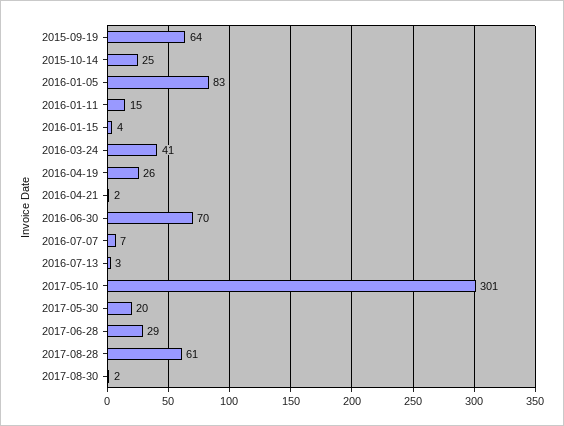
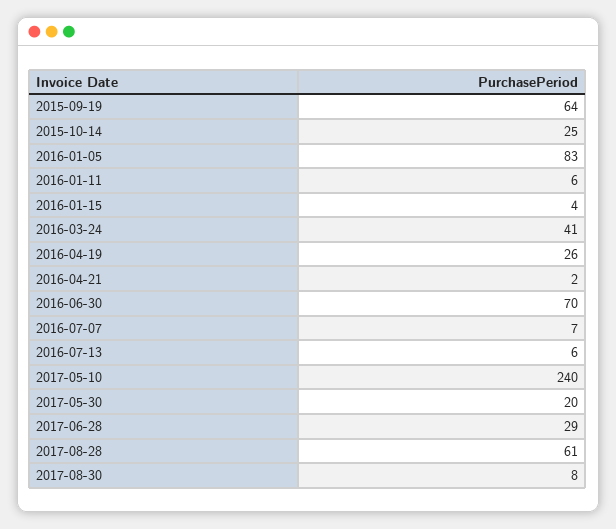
  {
    "2015-09-19": 64,
    "2015-10-14": 25,
    "2016-01-05": 83,
-   "2016-01-11": 15,
+   "2016-01-11": 6,
    "2016-01-15": 4,
    "2016-03-24": 41,
    "2016-04-19": 26,
    "2016-04-21": 2,
    "2016-06-30": 70,
    "2016-07-07": 7,
-   "2016-07-13": 3,
+   "2016-07-13": 6,
-   "2017-05-10": 301,
+   "2017-05-10": 240,
    "2017-05-30": 20,
    "2017-06-28": 29,
    "2017-08-28": 61,
-   "2017-08-30": 2
+   "2017-08-30": 8
  }

